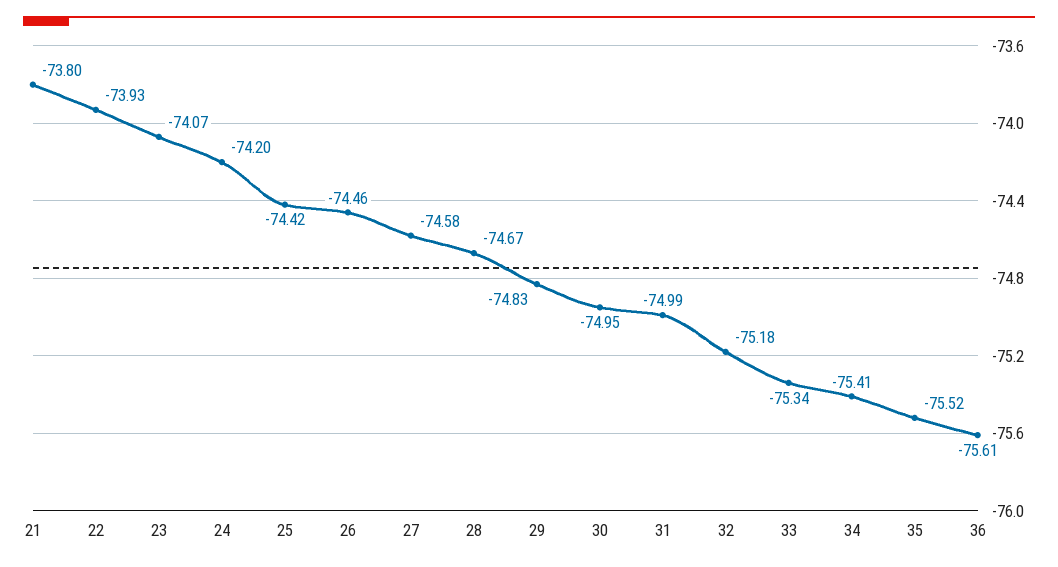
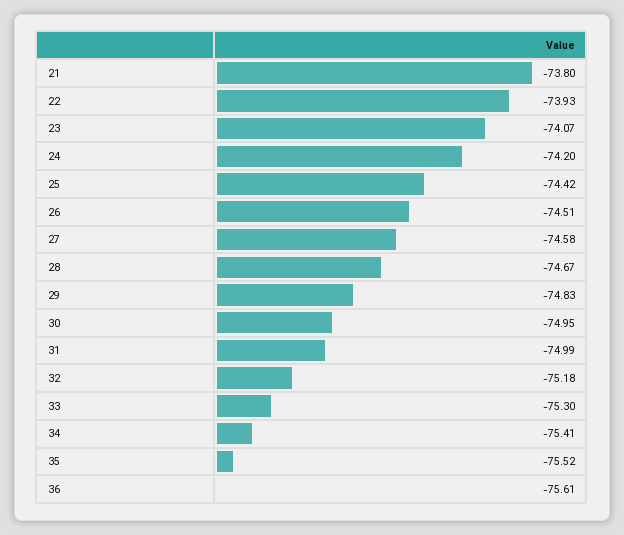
  {
    "21": -73.8,
    "22": -73.93,
    "23": -74.07,
    "24": -74.2,
    "25": -74.42,
-   "26": -74.46,
+   "26": -74.51,
    "27": -74.58,
    "28": -74.67,
    "29": -74.83,
    "30": -74.95,
    "31": -74.99,
    "32": -75.18,
-   "33": -75.34,
+   "33": -75.3,
    "34": -75.41,
    "35": -75.52,
    "36": -75.61
  }

